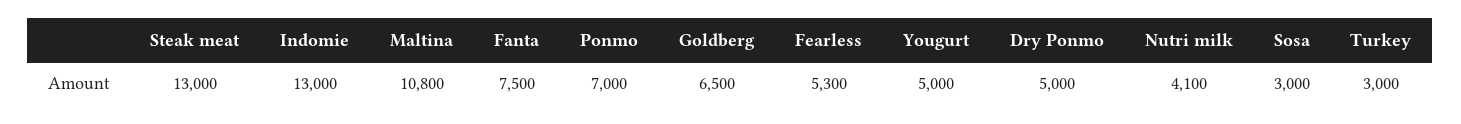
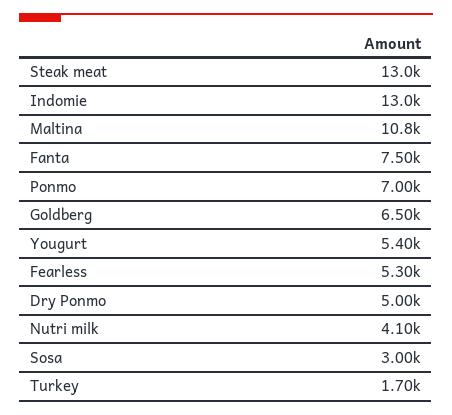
  {
    "Steak meat": 13000,
    "Indomie": 13000,
    "Maltina": 10800,
    "Fanta": 7500,
    "Ponmo": 7000,
    "Goldberg": 6500,
    "Fearless": 5300,
-   "Yougurt": 5000,
+   "Yougurt": 5400,
    "Dry Ponmo": 5000,
    "Nutri milk": 4100,
    "Sosa": 3000,
-   "Turkey": 3000
+   "Turkey": 1700
  }

